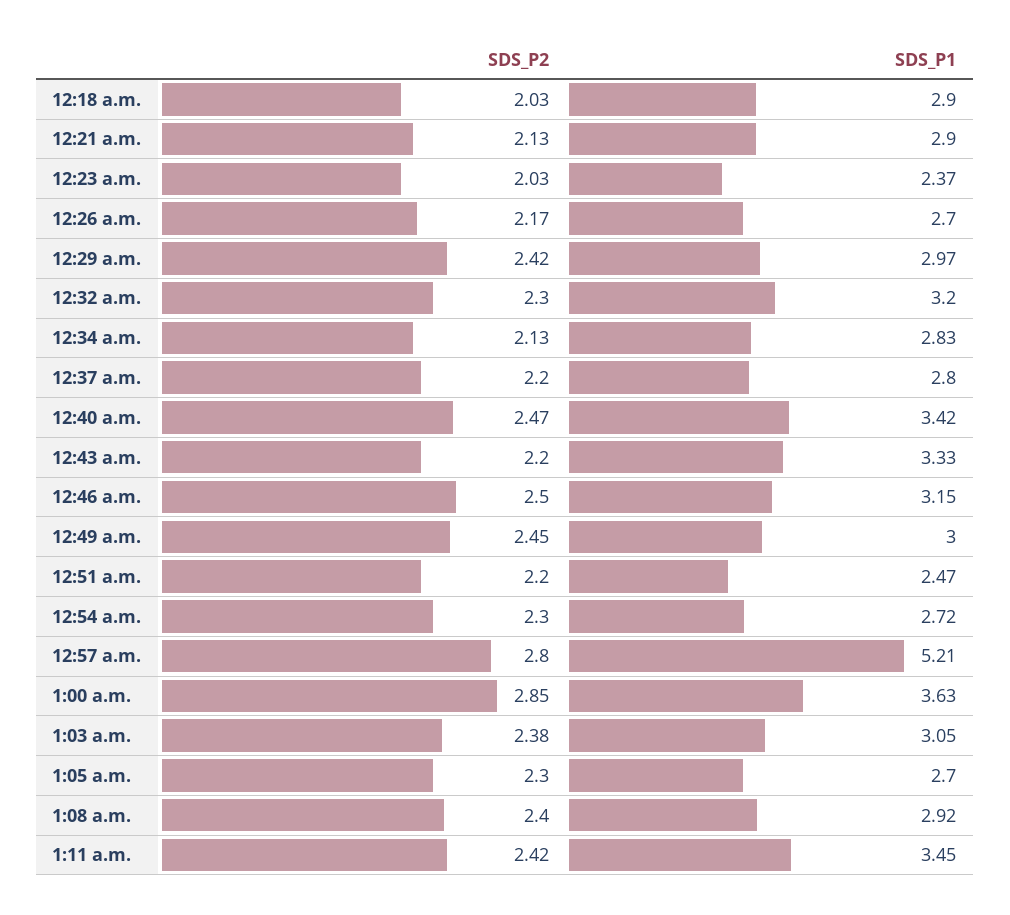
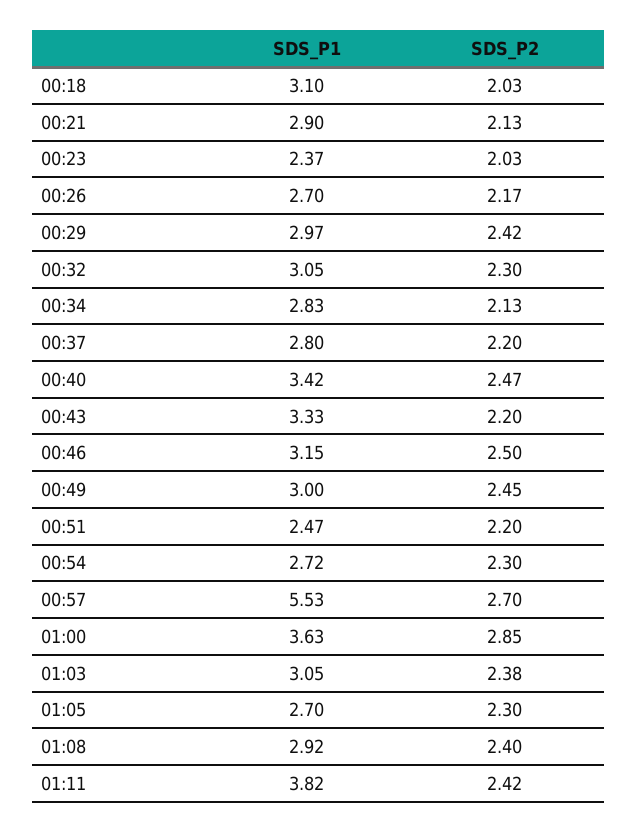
  {
    "SDS_P2": {
      "12:18 a.m.": 2.03,
      "12:21 a.m.": 2.13,
      "12:23 a.m.": 2.03,
      "12:26 a.m.": 2.17,
      "12:29 a.m.": 2.42,
      "12:32 a.m.": 2.3,
      "12:34 a.m.": 2.13,
      "12:37 a.m.": 2.2,
      "12:40 a.m.": 2.47,
      "12:43 a.m.": 2.2,
      "12:46 a.m.": 2.5,
      "12:49 a.m.": 2.45,
      "12:51 a.m.": 2.2,
      "12:54 a.m.": 2.3,
-     "12:57 a.m.": 2.8,
+     "12:57 a.m.": 2.7,
      "1:00 a.m.": 2.85,
      "1:03 a.m.": 2.38,
      "1:05 a.m.": 2.3,
      "1:08 a.m.": 2.4,
      "1:11 a.m.": 2.42
    },
    "SDS_P1": {
-     "12:18 a.m.": 2.9,
+     "12:18 a.m.": 3.1,
      "12:21 a.m.": 2.9,
      "12:23 a.m.": 2.37,
      "12:26 a.m.": 2.7,
      "12:29 a.m.": 2.97,
-     "12:32 a.m.": 3.2,
+     "12:32 a.m.": 3.05,
      "12:34 a.m.": 2.83,
      "12:37 a.m.": 2.8,
      "12:40 a.m.": 3.42,
      "12:43 a.m.": 3.33,
      "12:46 a.m.": 3.15,
      "12:49 a.m.": 3,
      "12:51 a.m.": 2.47,
      "12:54 a.m.": 2.72,
-     "12:57 a.m.": 5.21,
+     "12:57 a.m.": 5.53,
      "1:00 a.m.": 3.63,
      "1:03 a.m.": 3.05,
      "1:05 a.m.": 2.7,
      "1:08 a.m.": 2.92,
-     "1:11 a.m.": 3.45
+     "1:11 a.m.": 3.82
    }
  }

